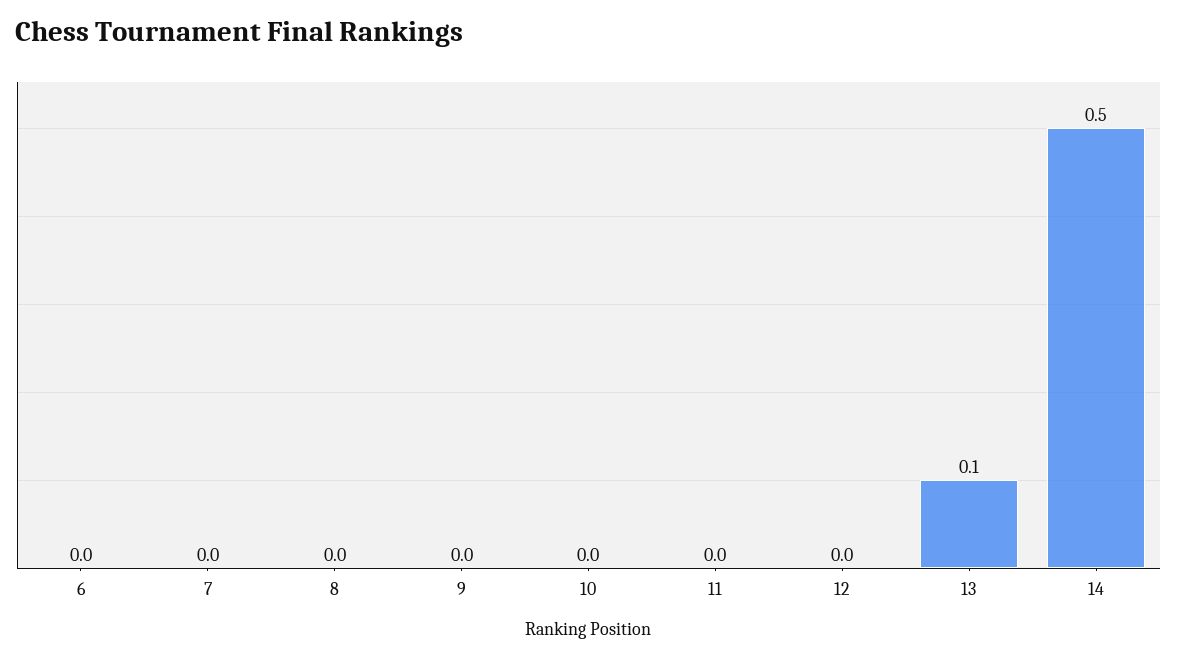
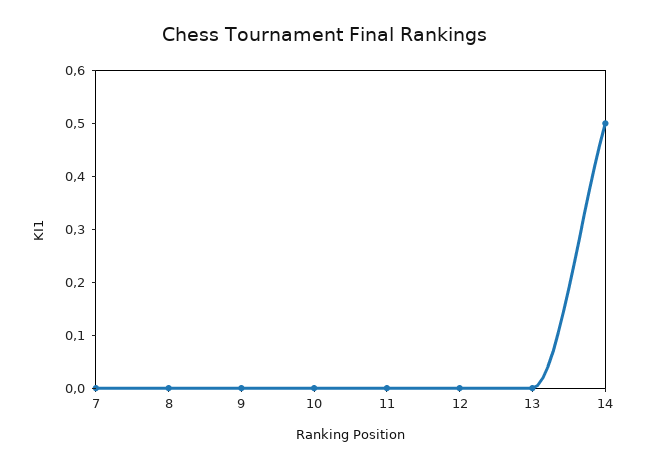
  {
-   "6": 0,
    "7": 0,
    "8": 0,
    "9": 0,
    "10": 0,
    "11": 0,
    "12": 0,
-   "13": 0.1,
+   "13": 0,
    "14": 0.5
  }

